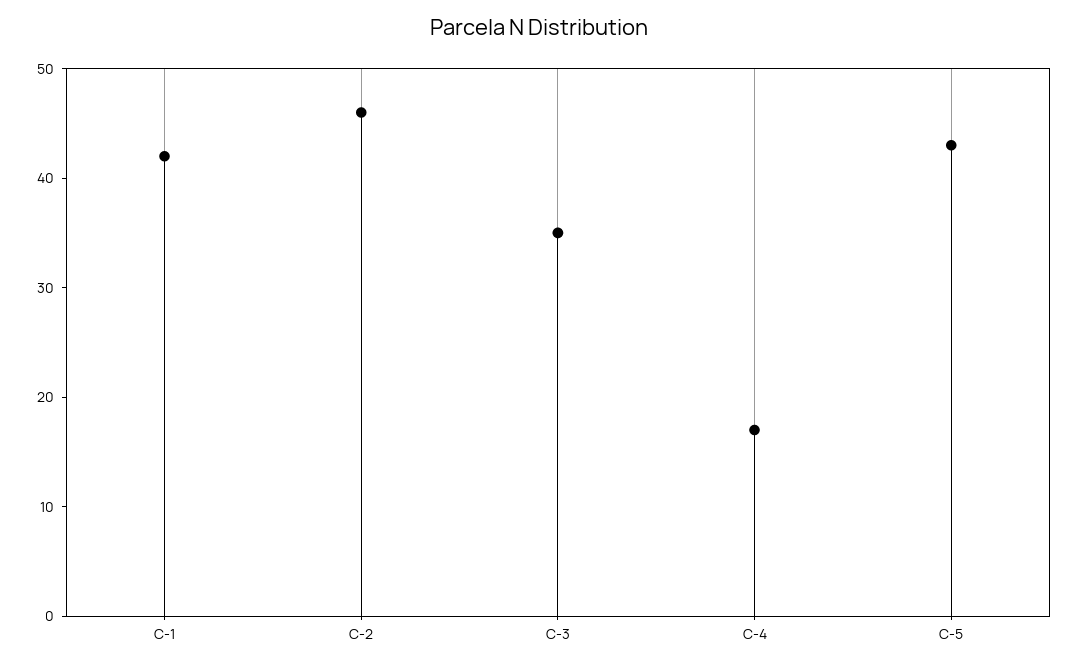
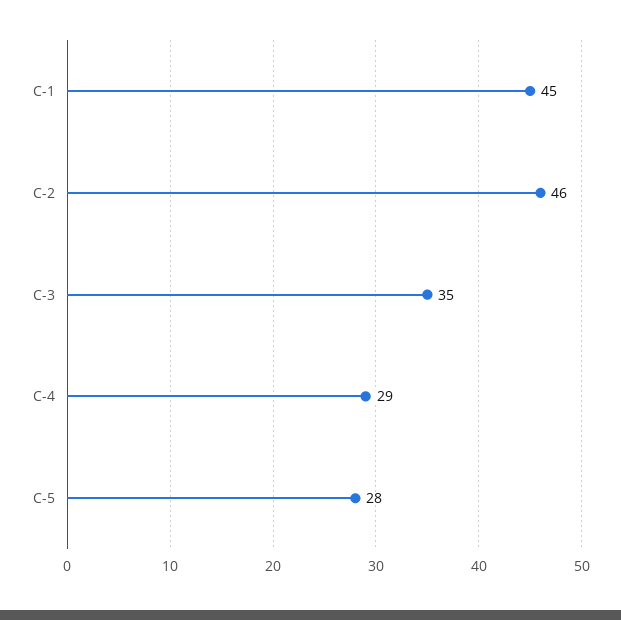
  {
-   "C-1": 42,
+   "C-1": 45,
    "C-2": 46,
    "C-3": 35,
-   "C-4": 17,
+   "C-4": 29,
-   "C-5": 43
+   "C-5": 28
  }

